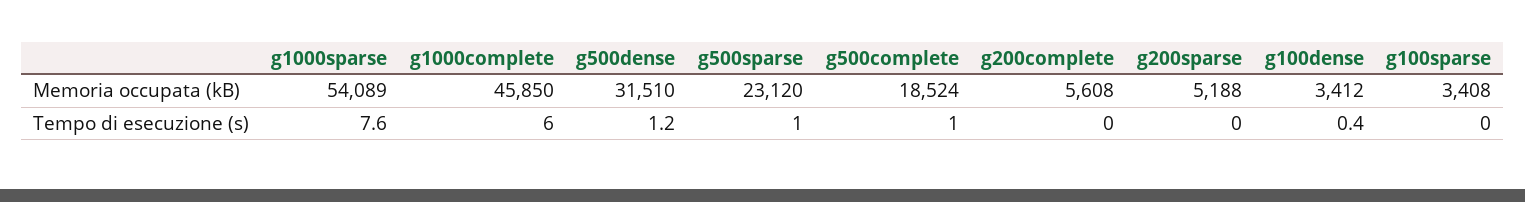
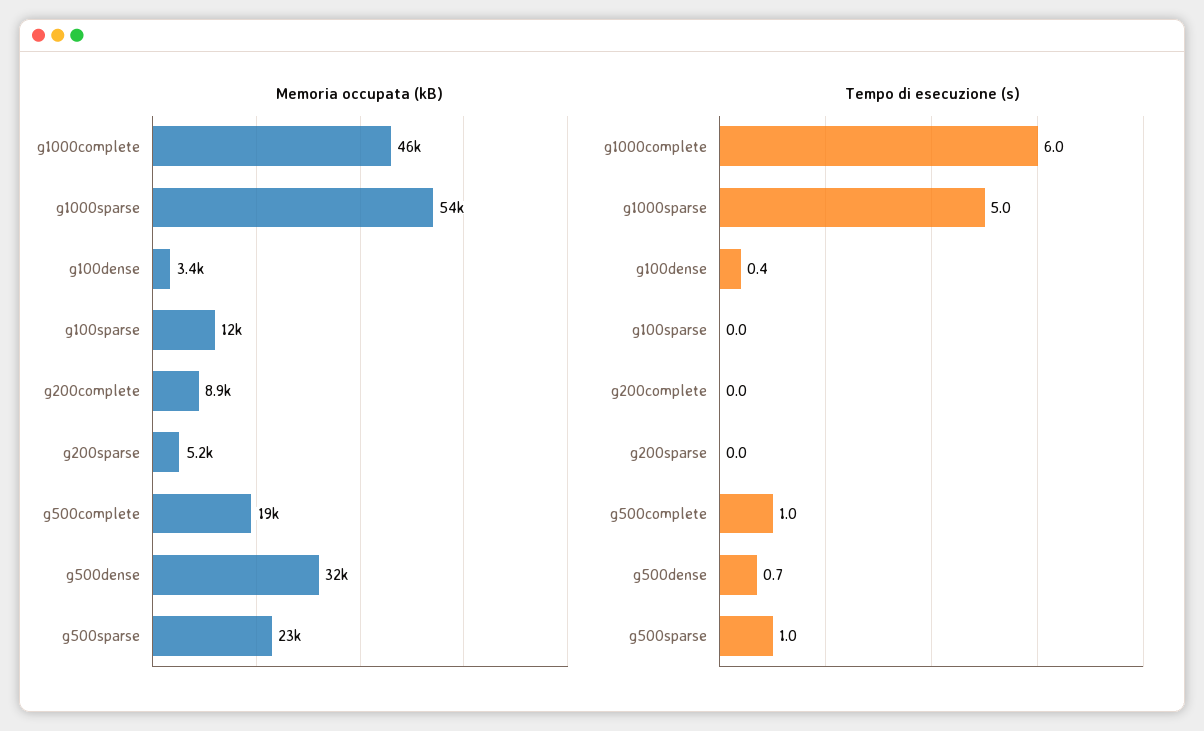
  {
    "Memoria occupata (kB)": {
      "g1000sparse": 54089,
      "g1000complete": 45850,
      "g500dense": 31510,
      "g500sparse": 23120,
      "g500complete": 18524,
-     "g200complete": 5608,
+     "g200complete": 8900,
      "g200sparse": 5188,
      "g100dense": 3412,
-     "g100sparse": 3408
+     "g100sparse": 12000
    },
    "Tempo di esecuzione (s)": {
-     "g1000sparse": 7.6,
+     "g1000sparse": 5,
      "g1000complete": 6,
-     "g500dense": 1.2,
+     "g500dense": 0.7,
      "g500sparse": 1,
      "g500complete": 1,
      "g200complete": 0,
      "g200sparse": 0,
      "g100dense": 0.4,
      "g100sparse": 0
    }
  }

